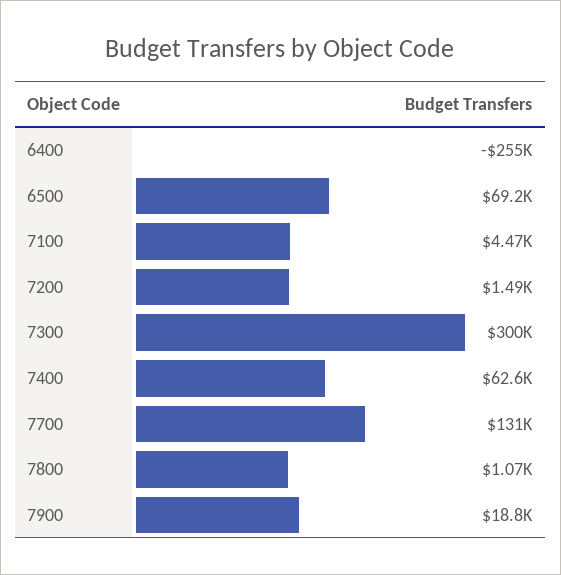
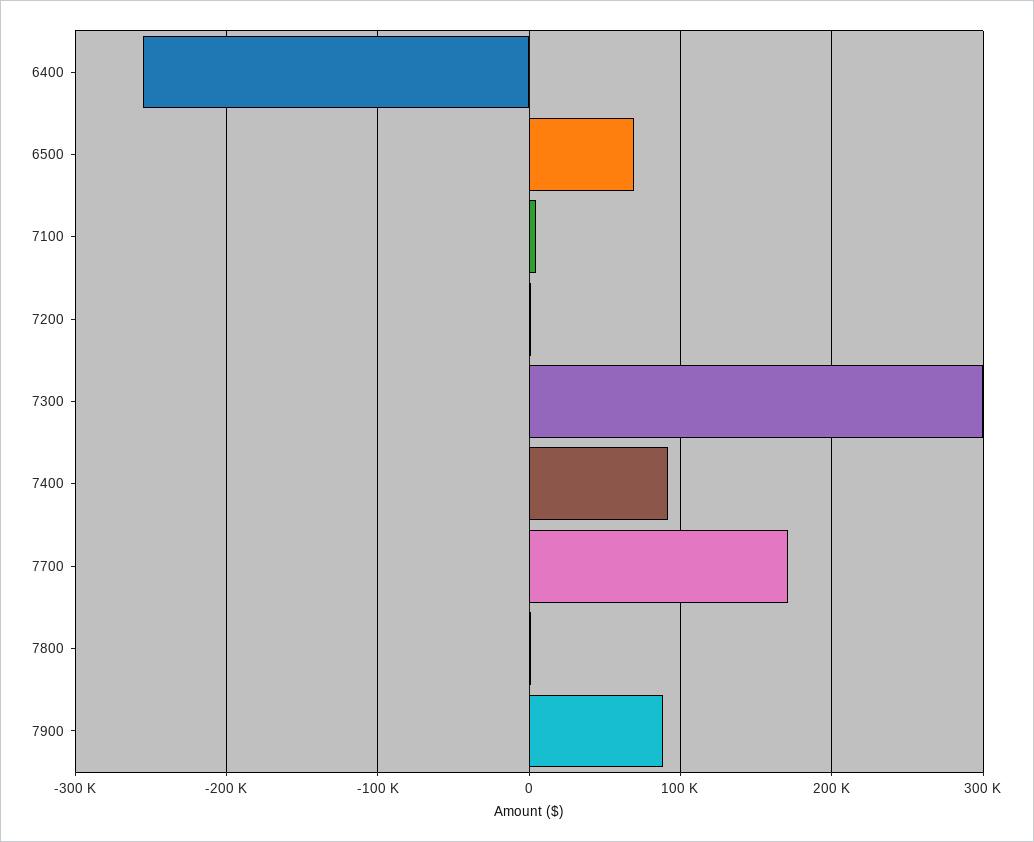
  {
    "6400": -255000,
    "6500": 69200,
    "7100": 4470,
    "7200": 1490,
    "7300": 300000,
-   "7400": 62600,
+   "7400": 90000,
-   "7700": 131000,
+   "7700": 170000,
    "7800": 1070,
-   "7900": 18800
+   "7900": 90000
  }

